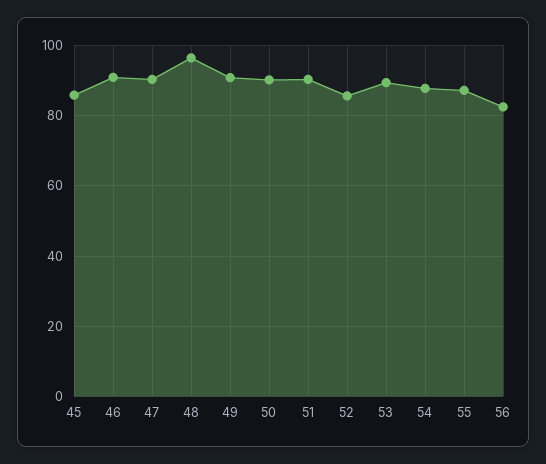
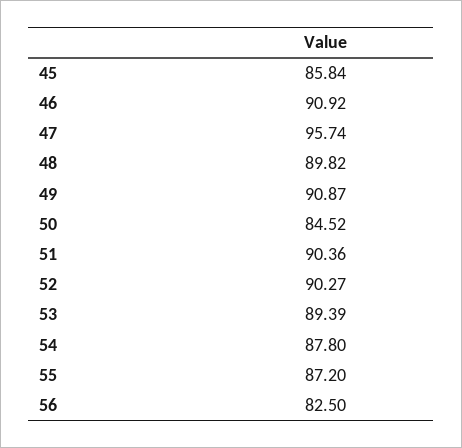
  {
    "45": 85.84,
    "46": 90.92,
-   "47": 90,
+   "47": 95.74,
-   "48": 96,
+   "48": 89.82,
    "49": 90.87,
-   "50": 90,
+   "50": 84.52,
    "51": 90.36,
-   "52": 86,
+   "52": 90.27,
    "53": 89.39,
    "54": 87.8,
    "55": 87.2,
    "56": 82.5
  }

